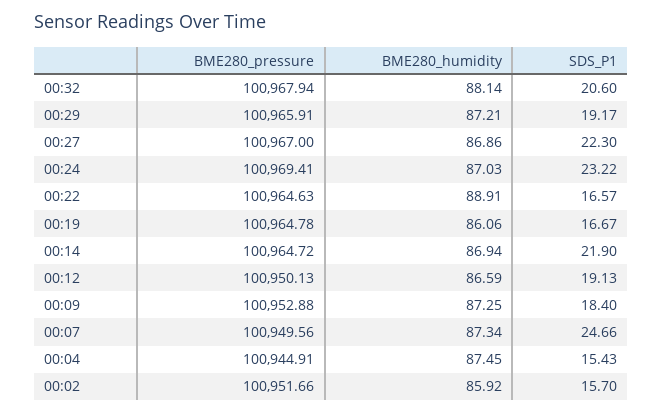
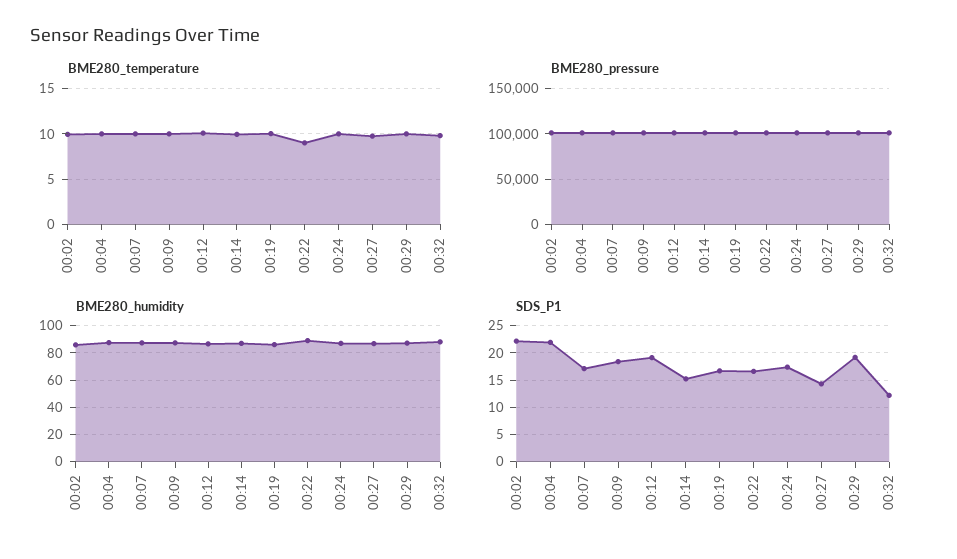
  {
    "BME280_pressure": {
      "00:32": 100967.94,
      "00:29": 100965.91,
      "00:27": 100967,
      "00:24": 100969.41,
      "00:22": 100964.63,
      "00:19": 100964.78,
      "00:14": 100964.72,
      "00:12": 100950.13,
      "00:09": 100952.88,
      "00:07": 100949.56,
      "00:04": 100944.91,
      "00:02": 100951.66
    },
    "BME280_humidity": {
      "00:32": 88.14,
      "00:29": 87.21,
      "00:27": 86.86,
      "00:24": 87.03,
      "00:22": 88.91,
      "00:19": 86.06,
      "00:14": 86.94,
      "00:12": 86.59,
      "00:09": 87.25,
      "00:07": 87.34,
      "00:04": 87.45,
      "00:02": 85.92
    },
    "SDS_P1": {
-     "00:32": 20.6,
+     "00:32": 12.5,
      "00:29": 19.17,
-     "00:27": 22.3,
+     "00:27": 15,
-     "00:24": 23.22,
+     "00:24": 17.5,
      "00:22": 16.57,
      "00:19": 16.67,
-     "00:14": 21.9,
+     "00:14": 15,
      "00:12": 19.13,
      "00:09": 18.4,
-     "00:07": 24.66,
+     "00:07": 17.5,
-     "00:04": 15.43,
+     "00:04": 22.5,
-     "00:02": 15.7
+     "00:02": 22.5
-   }
+   },
+   "BME280_temperature": {
+     "00:02": 10,
+     "00:04": 10,
+     "00:07": 10,
+     "00:09": 10,
+     "00:12": 10,
+     "00:14": 10,
+     "00:19": 10,
+     "00:22": 9,
+     "00:24": 10,
+     "00:27": 10,
+     "00:29": 10,
+     "00:32": 10
+   }
  }

